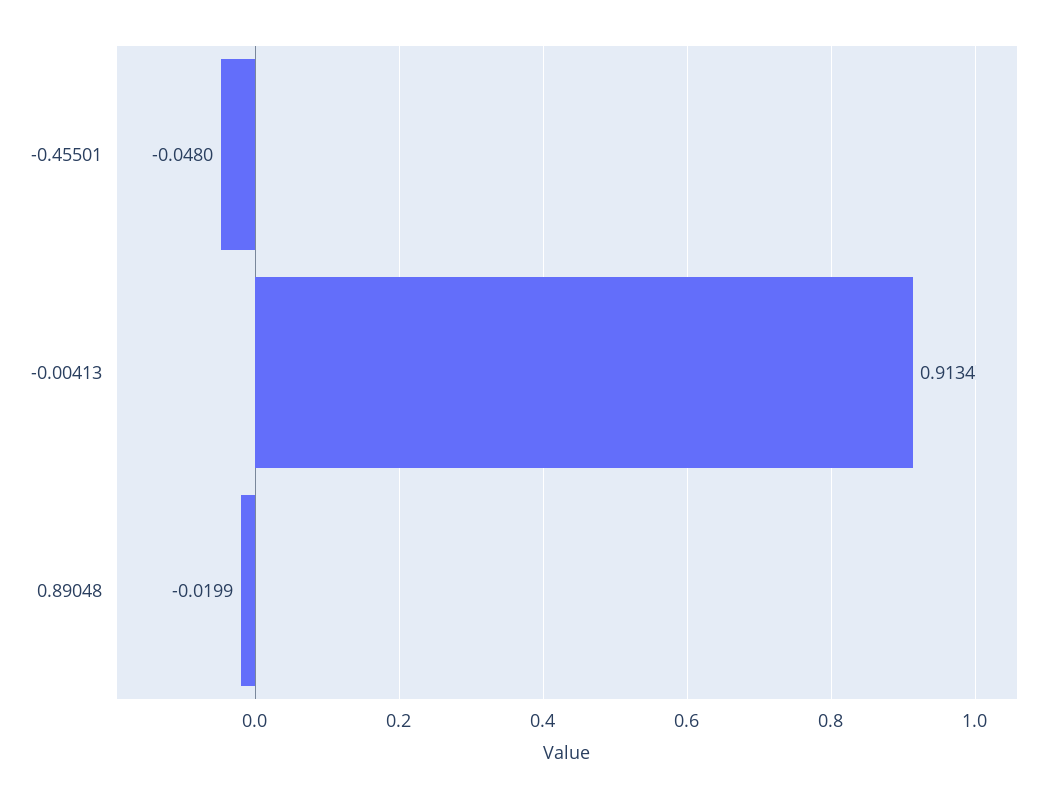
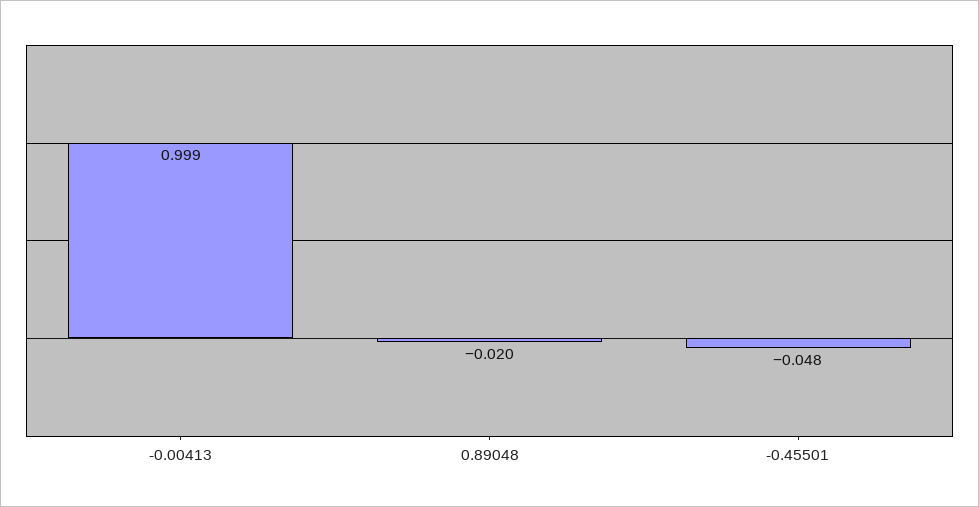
  {
    "-0.45501": -0.048,
-   "-0.00413": 0.9134,
+   "-0.00413": 0.999,
    "0.89048": -0.0199
  }

